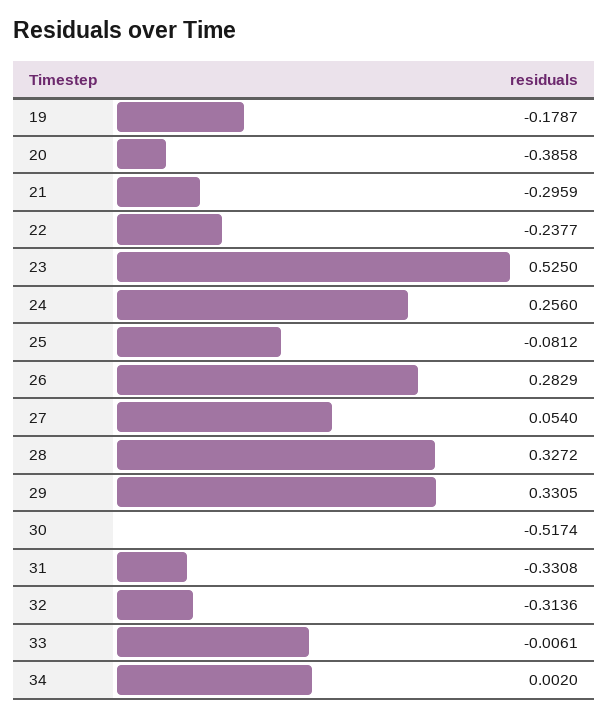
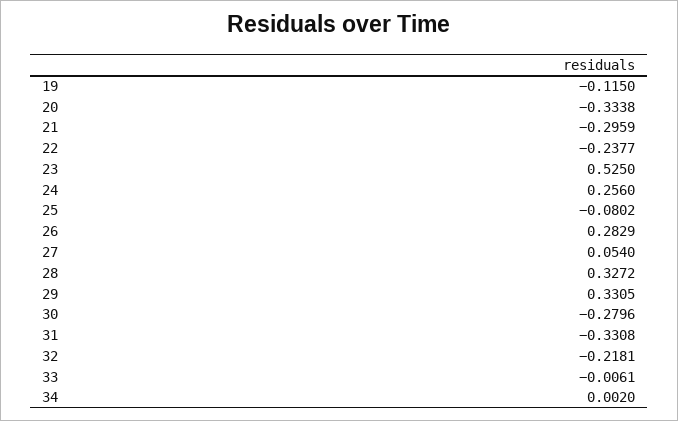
  {
-   "19": -0.1787,
+   "19": -0.115,
-   "20": -0.3858,
+   "20": -0.3338,
    "21": -0.2959,
    "22": -0.2377,
    "23": 0.525,
    "24": 0.256,
-   "25": -0.0812,
+   "25": -0.0802,
    "26": 0.2829,
    "27": 0.054,
    "28": 0.3272,
    "29": 0.3305,
-   "30": -0.5174,
+   "30": -0.2796,
    "31": -0.3308,
-   "32": -0.3136,
+   "32": -0.2181,
    "33": -0.0061,
    "34": 0.002
  }

